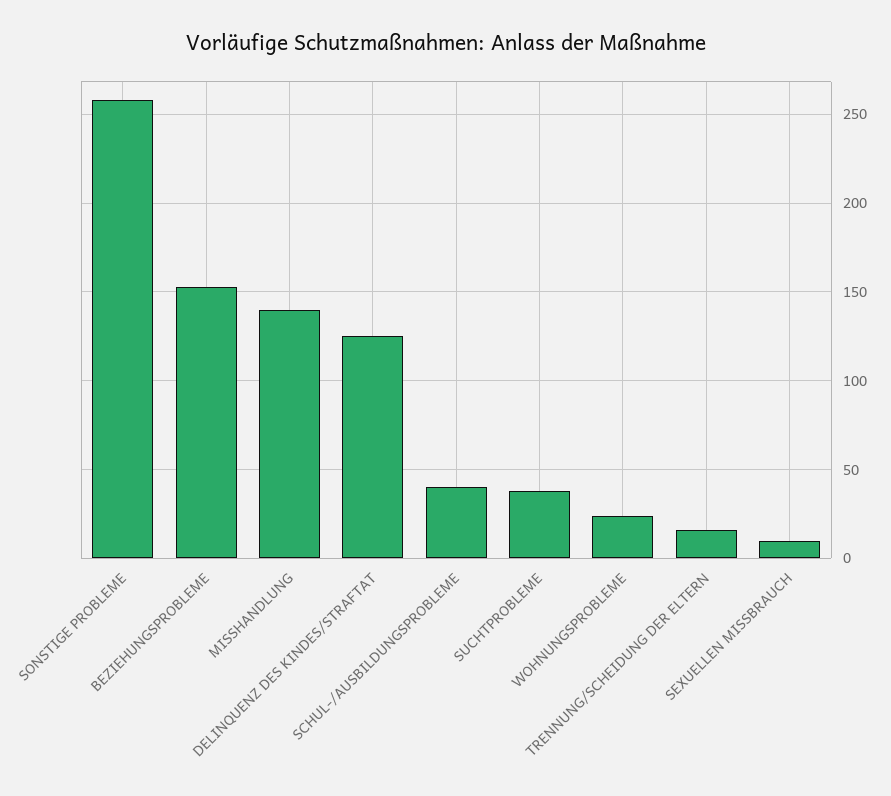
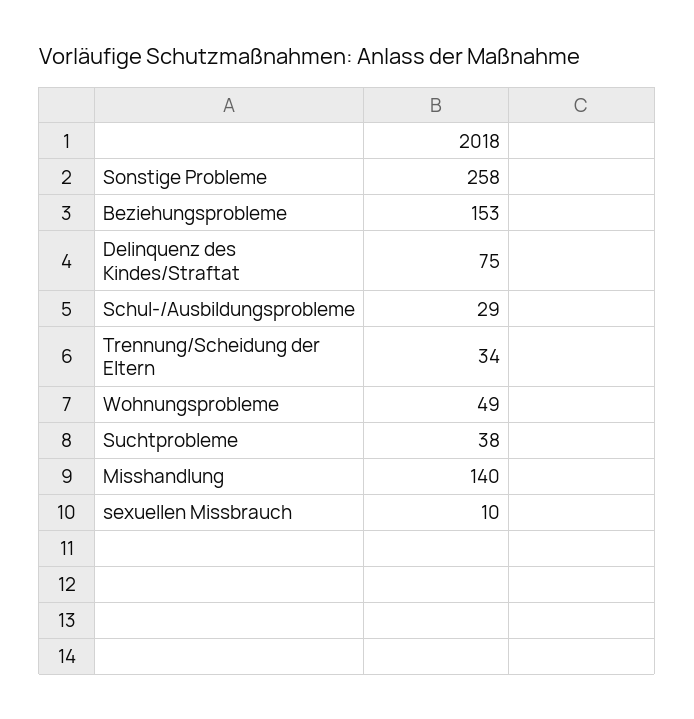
  {
    "SONSTIGE PROBLEME": 258,
    "BEZIEHUNGSPROBLEME": 153,
    "MISSHANDLUNG": 140,
-   "DELINQUENZ DES KINDES/STRAFTAT": 125,
+   "DELINQUENZ DES KINDES/STRAFTAT": 75,
-   "SCHUL-/AUSBILDUNGSPROBLEME": 40,
+   "SCHUL-/AUSBILDUNGSPROBLEME": 29,
    "SUCHTPROBLEME": 38,
-   "WOHNUNGSPROBLEME": 25,
+   "WOHNUNGSPROBLEME": 49,
-   "TRENNUNG/SCHEIDUNG DER ELTERN": 15,
+   "TRENNUNG/SCHEIDUNG DER ELTERN": 34,
    "SEXUELLEN MISSBRAUCH": 10
  }

